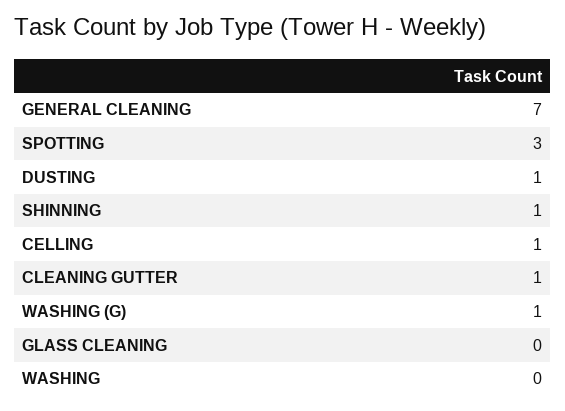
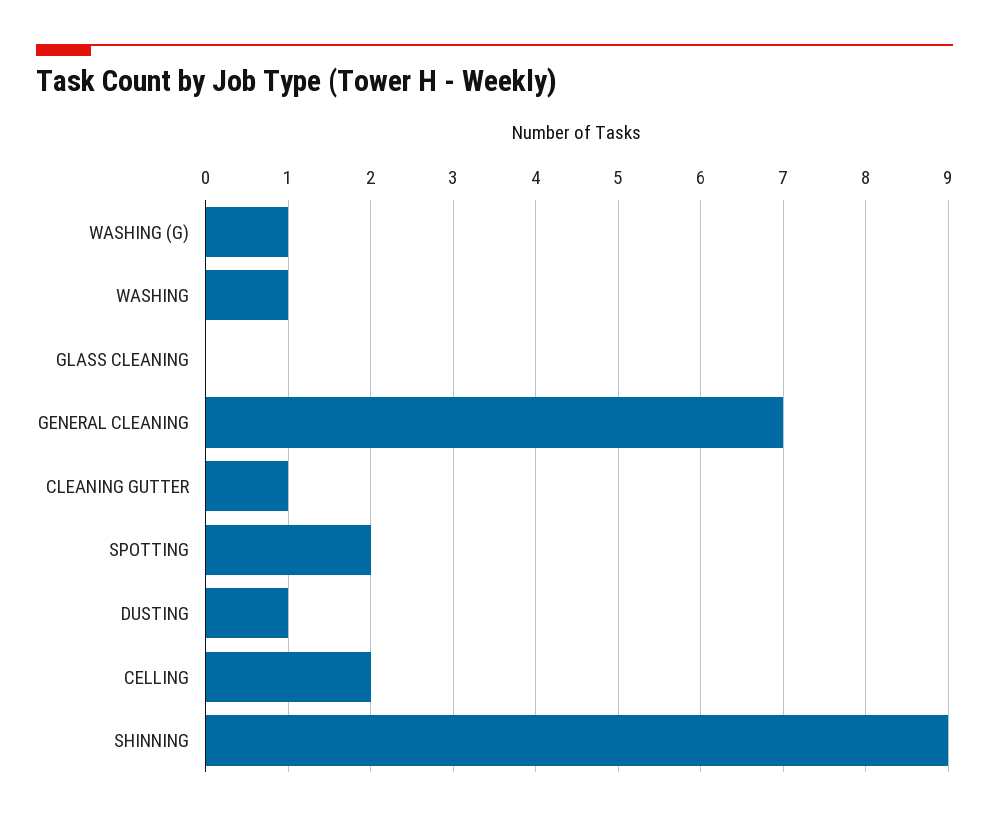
  {
    "GENERAL CLEANING": 7,
-   "SPOTTING": 3,
+   "SPOTTING": 2,
    "DUSTING": 1,
-   "SHINNING": 1,
+   "SHINNING": 9,
-   "CELLING": 1,
+   "CELLING": 2,
    "CLEANING GUTTER": 1,
    "WASHING (G)": 1,
    "GLASS CLEANING": 0,
-   "WASHING": 0
+   "WASHING": 1
  }

